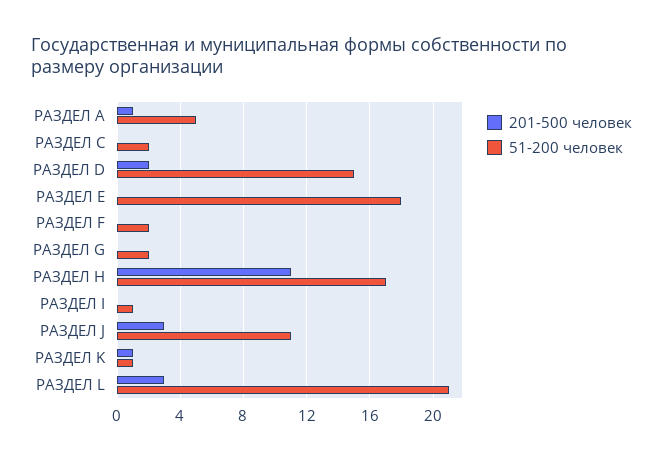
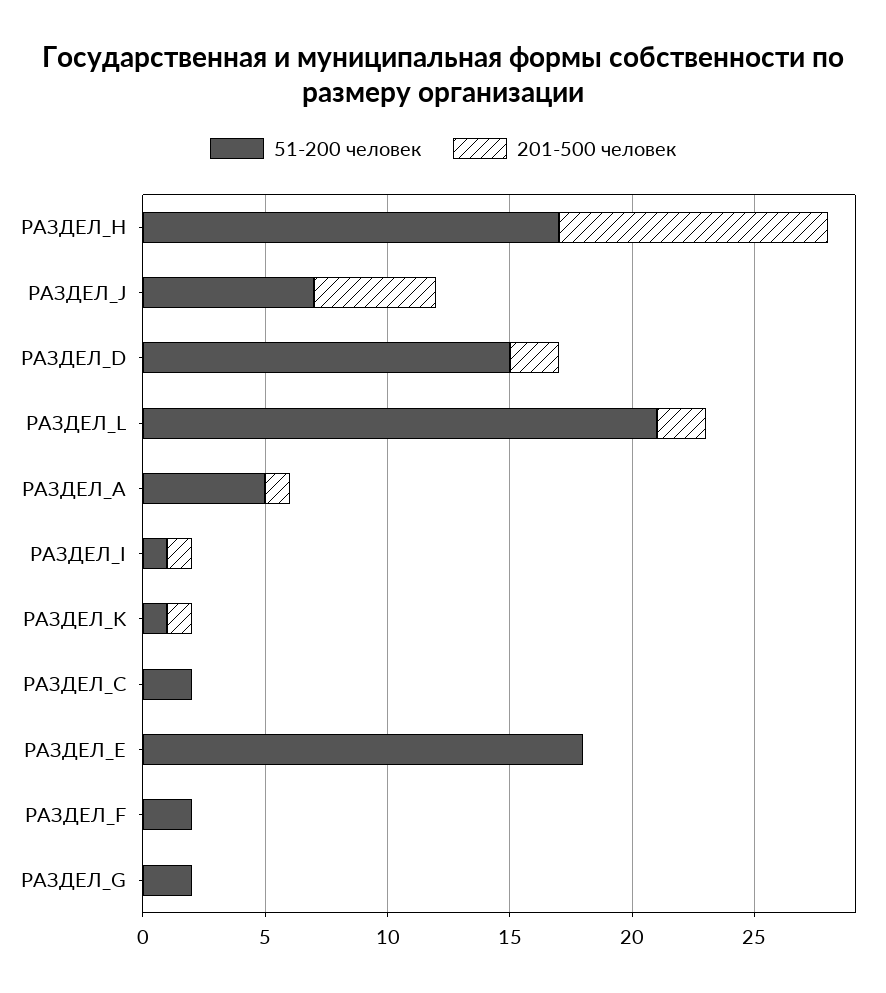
  {
    "201-500 человек": {
      "РАЗДЕЛ A": 1,
      "РАЗДЕЛ C": 0,
      "РАЗДЕЛ D": 2,
      "РАЗДЕЛ E": 0,
      "РАЗДЕЛ F": 0,
      "РАЗДЕЛ G": 0,
      "РАЗДЕЛ H": 11,
-     "РАЗДЕЛ I": 0,
+     "РАЗДЕЛ I": 1,
-     "РАЗДЕЛ J": 3,
+     "РАЗДЕЛ J": 5,
      "РАЗДЕЛ K": 1,
-     "РАЗДЕЛ L": 3
+     "РАЗДЕЛ L": 2
    },
    "51-200 человек": {
      "РАЗДЕЛ A": 5,
      "РАЗДЕЛ C": 2,
      "РАЗДЕЛ D": 15,
      "РАЗДЕЛ E": 18,
      "РАЗДЕЛ F": 2,
      "РАЗДЕЛ G": 2,
      "РАЗДЕЛ H": 17,
      "РАЗДЕЛ I": 1,
-     "РАЗДЕЛ J": 11,
+     "РАЗДЕЛ J": 7,
      "РАЗДЕЛ K": 1,
      "РАЗДЕЛ L": 21
    }
  }

